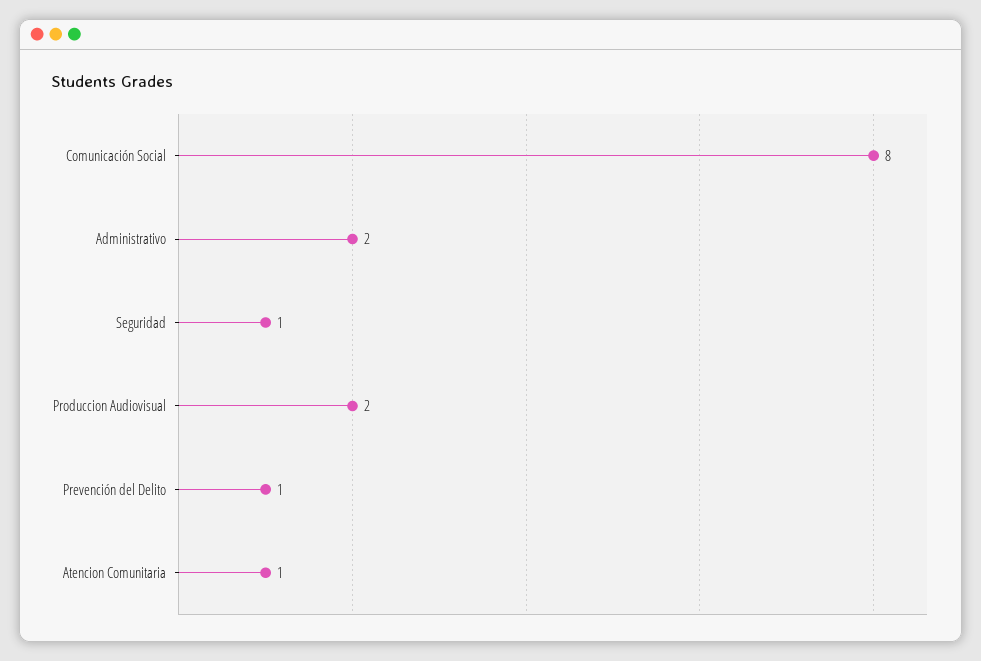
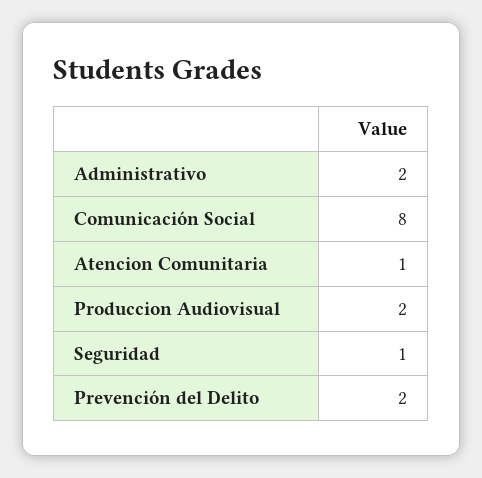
  {
    "Comunicación Social": 8,
    "Administrativo": 2,
    "Seguridad": 1,
    "Produccion Audiovisual": 2,
-   "Prevención del Delito": 1,
+   "Prevención del Delito": 2,
    "Atencion Comunitaria": 1
  }

